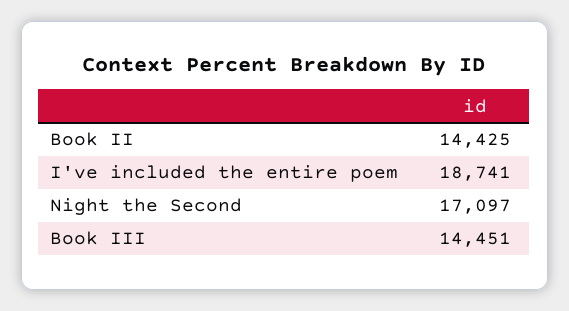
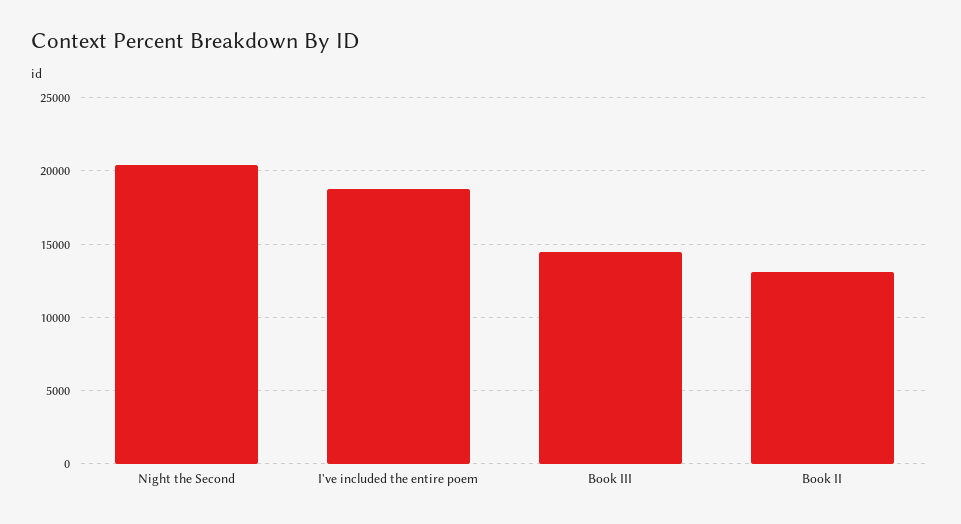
  {
-   "Book II": 14425,
+   "Book II": 13000,
    "I've included the entire poem": 18741,
-   "Night the Second": 17097,
+   "Night the Second": 20500,
    "Book III": 14451
  }

